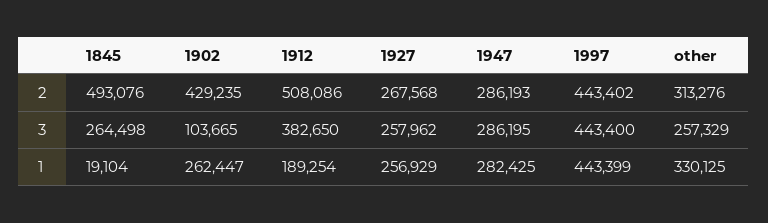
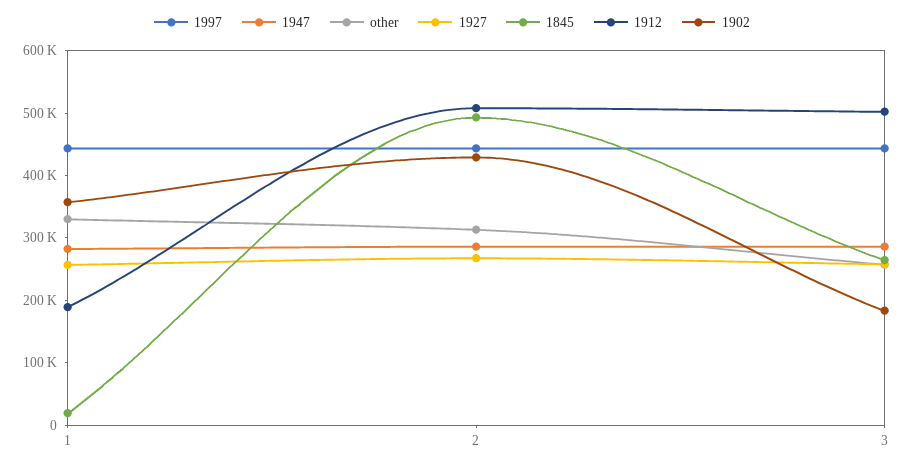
  {
    "1845": {
      "2": 493076,
      "3": 264498,
      "1": 19104
    },
    "1902": {
      "2": 429235,
-     "3": 103665,
+     "3": 180000,
-     "1": 262447
+     "1": 360000
    },
    "1912": {
      "2": 508086,
-     "3": 382650,
+     "3": 500000,
      "1": 189254
    },
    "1927": {
      "2": 267568,
      "3": 257962,
      "1": 256929
    },
    "1947": {
      "2": 286193,
      "3": 286195,
      "1": 282425
    },
    "1997": {
      "2": 443402,
      "3": 443400,
      "1": 443399
    },
    "other": {
      "2": 313276,
      "3": 257329,
      "1": 330125
    }
  }

